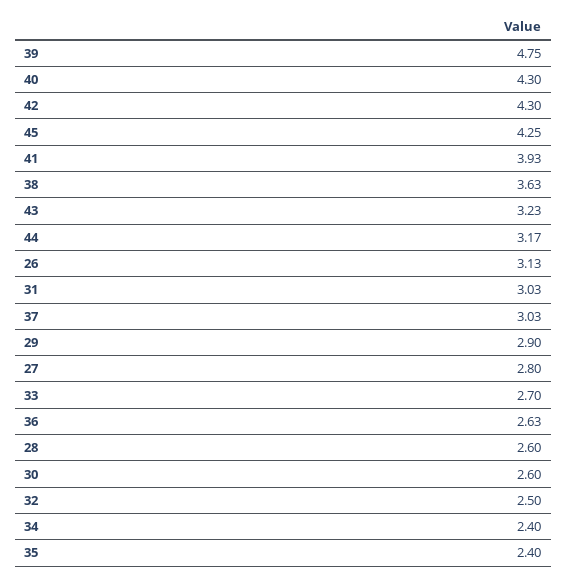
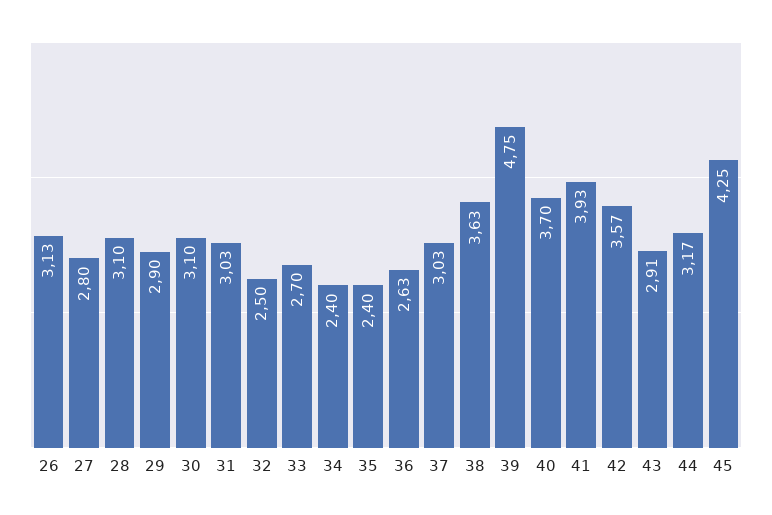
  {
    "39": 4.75,
-   "40": 4.3,
+   "40": 3.7,
-   "42": 4.3,
+   "42": 3.57,
    "45": 4.25,
    "41": 3.93,
    "38": 3.63,
-   "43": 3.23,
+   "43": 2.91,
    "44": 3.17,
    "26": 3.13,
    "31": 3.03,
    "37": 3.03,
    "29": 2.9,
    "27": 2.8,
    "33": 2.7,
    "36": 2.63,
-   "28": 2.6,
+   "28": 3.1,
-   "30": 2.6,
+   "30": 3.1,
    "32": 2.5,
    "34": 2.4,
    "35": 2.4
  }

